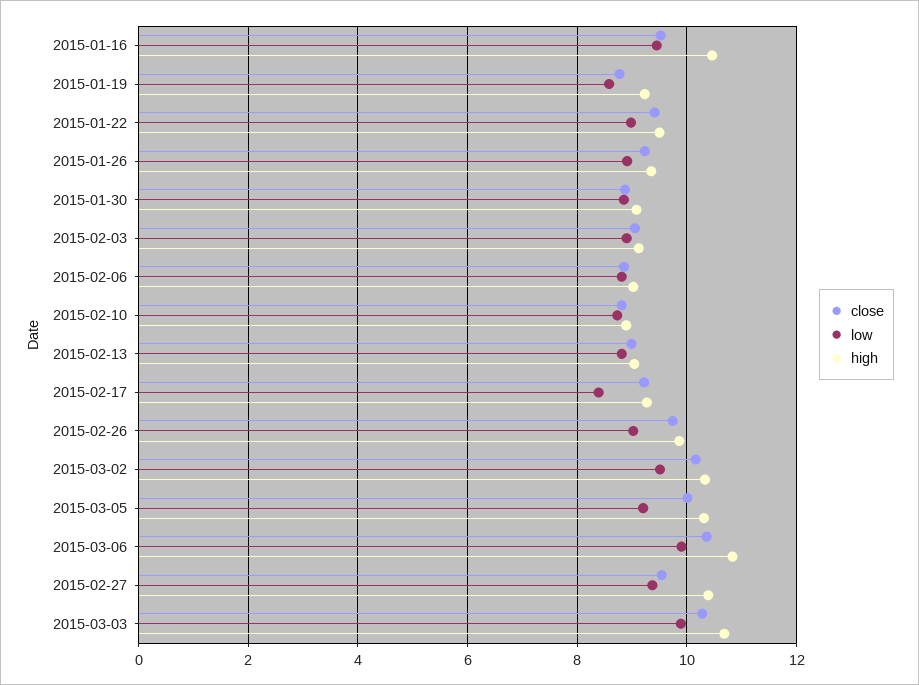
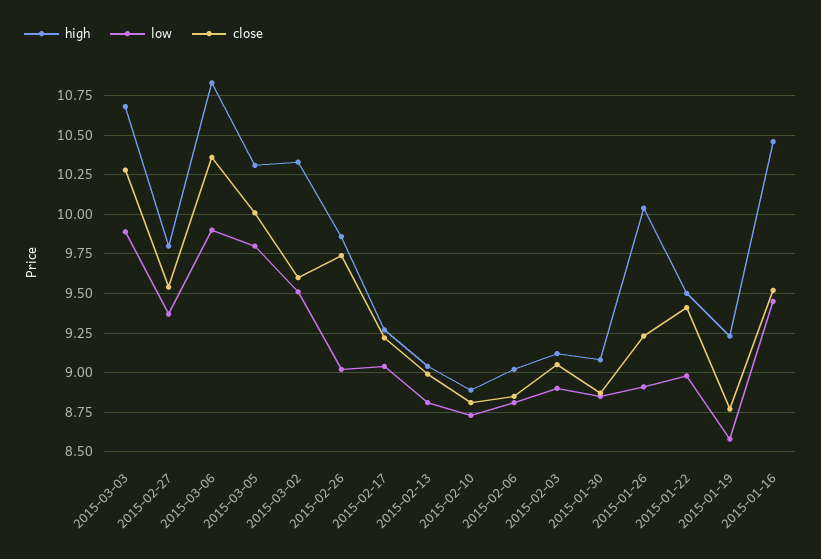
  {
    "close": {
      "2015-01-16": 9.5,
      "2015-01-19": 8.75,
      "2015-01-22": 9.4,
      "2015-01-26": 9.25,
      "2015-01-30": 8.85,
      "2015-02-03": 9.05,
      "2015-02-06": 8.85,
      "2015-02-10": 8.8,
      "2015-02-13": 9,
      "2015-02-17": 9.2,
      "2015-02-26": 9.75,
-     "2015-03-02": 10.2,
+     "2015-03-02": 9.6,
      "2015-03-05": 10,
      "2015-03-06": 10.35,
      "2015-02-27": 9.55,
      "2015-03-03": 10.3
    },
    "low": {
      "2015-01-16": 9.45,
      "2015-01-19": 8.6,
      "2015-01-22": 9,
      "2015-01-26": 8.9,
      "2015-01-30": 8.85,
      "2015-02-03": 8.9,
      "2015-02-06": 8.8,
      "2015-02-10": 8.75,
      "2015-02-13": 8.8,
-     "2015-02-17": 8.4,
+     "2015-02-17": 9.05,
      "2015-02-26": 9,
      "2015-03-02": 9.5,
-     "2015-03-05": 9.2,
+     "2015-03-05": 9.8,
      "2015-03-06": 9.9,
      "2015-02-27": 9.35,
      "2015-03-03": 9.9
    },
    "high": {
      "2015-01-16": 10.45,
      "2015-01-19": 9.25,
      "2015-01-22": 9.5,
-     "2015-01-26": 9.4,
+     "2015-01-26": 10.05,
      "2015-01-30": 9.1,
      "2015-02-03": 9.1,
      "2015-02-06": 9,
      "2015-02-10": 8.9,
      "2015-02-13": 9.05,
      "2015-02-17": 9.25,
      "2015-02-26": 9.85,
      "2015-03-02": 10.35,
      "2015-03-05": 10.3,
      "2015-03-06": 10.85,
-     "2015-02-27": 10.4,
+     "2015-02-27": 9.8,
      "2015-03-03": 10.7
    }
  }

